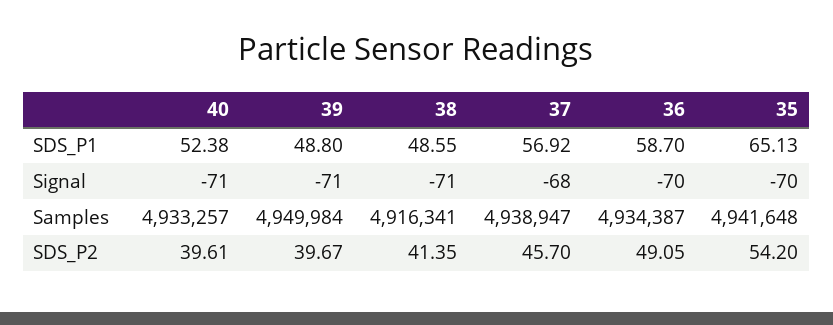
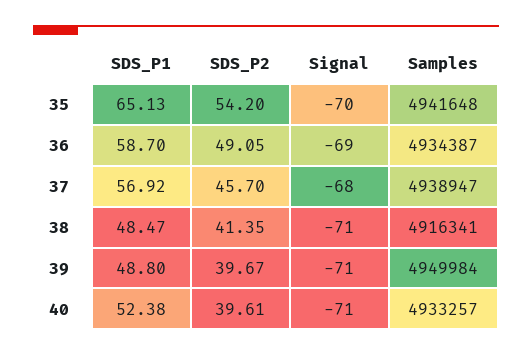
  {
    "40": {
      "SDS_P1": 52.38,
      "Signal": -71,
      "Samples": 4933257,
      "SDS_P2": 39.61
    },
    "39": {
      "SDS_P1": 48.8,
      "Signal": -71,
      "Samples": 4949984,
      "SDS_P2": 39.67
    },
    "38": {
-     "SDS_P1": 48.55,
+     "SDS_P1": 48.47,
      "Signal": -71,
      "Samples": 4916341,
      "SDS_P2": 41.35
    },
    "37": {
      "SDS_P1": 56.92,
      "Signal": -68,
      "Samples": 4938947,
      "SDS_P2": 45.7
    },
    "36": {
      "SDS_P1": 58.7,
-     "Signal": -70,
+     "Signal": -69,
      "Samples": 4934387,
      "SDS_P2": 49.05
    },
    "35": {
      "SDS_P1": 65.13,
      "Signal": -70,
      "Samples": 4941648,
      "SDS_P2": 54.2
    }
  }

